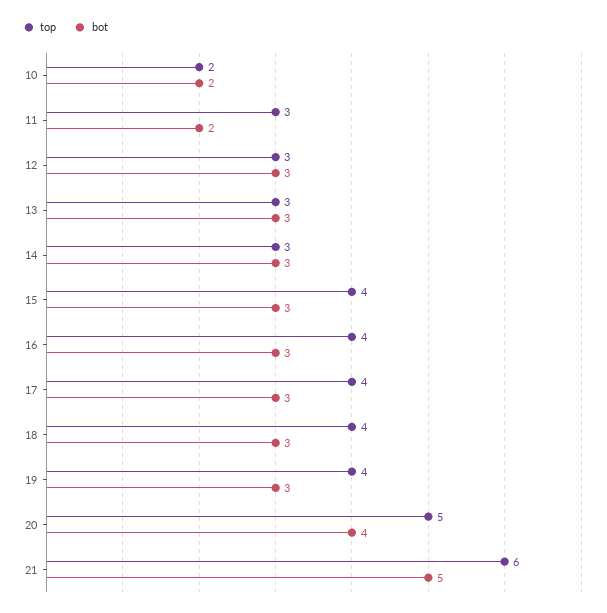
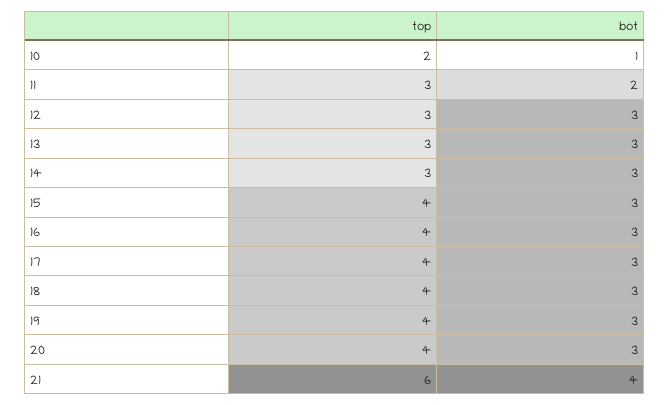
  {
    "top": {
      "10": 2,
      "11": 3,
      "12": 3,
      "13": 3,
      "14": 3,
      "15": 4,
      "16": 4,
      "17": 4,
      "18": 4,
      "19": 4,
-     "20": 5,
+     "20": 4,
      "21": 6
    },
    "bot": {
-     "10": 2,
+     "10": 1,
      "11": 2,
      "12": 3,
      "13": 3,
      "14": 3,
      "15": 3,
      "16": 3,
      "17": 3,
      "18": 3,
      "19": 3,
-     "20": 4,
+     "20": 3,
-     "21": 5
+     "21": 4
    }
  }

